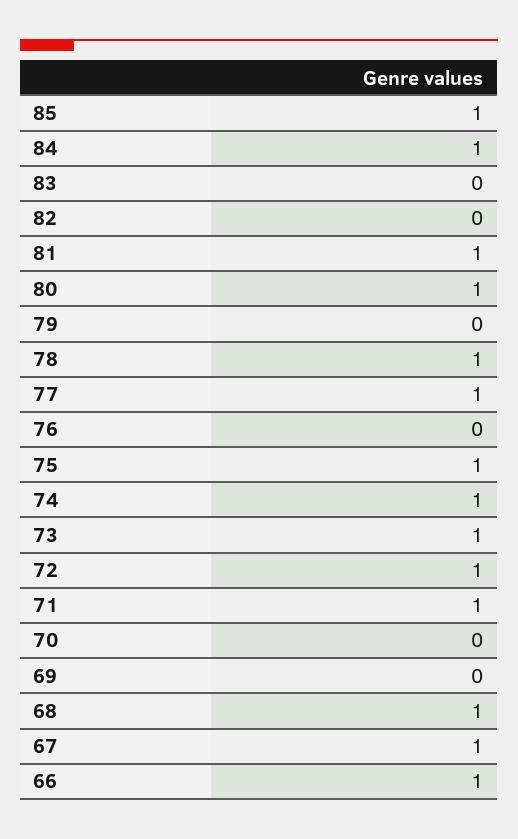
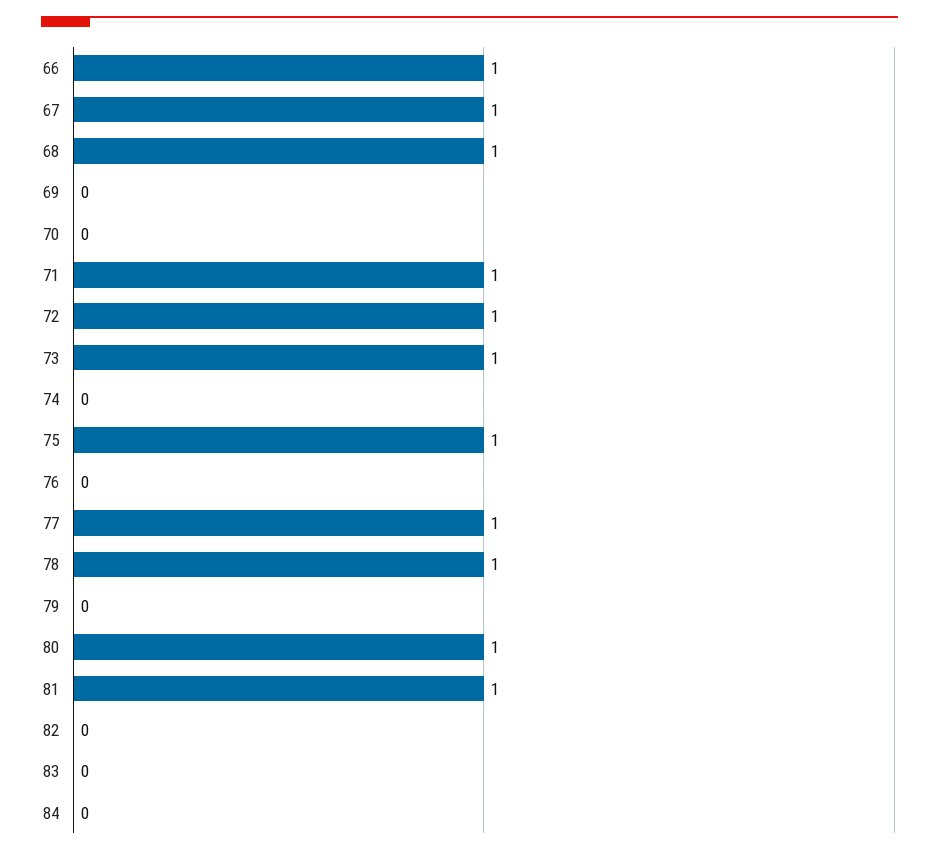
  {
-   "85": 1,
-   "84": 1,
+   "84": 0,
    "83": 0,
    "82": 0,
    "81": 1,
    "80": 1,
    "79": 0,
    "78": 1,
    "77": 1,
    "76": 0,
    "75": 1,
-   "74": 1,
+   "74": 0,
    "73": 1,
    "72": 1,
    "71": 1,
    "70": 0,
    "69": 0,
    "68": 1,
    "67": 1,
    "66": 1
  }

